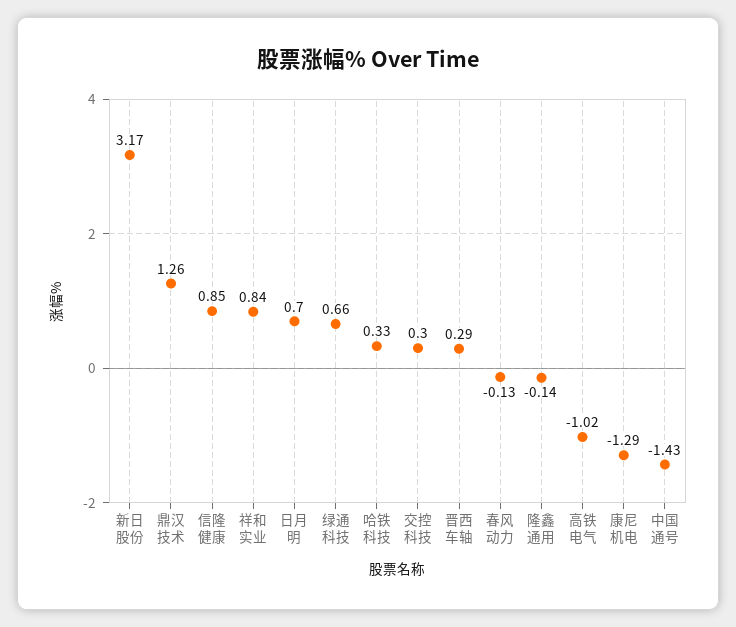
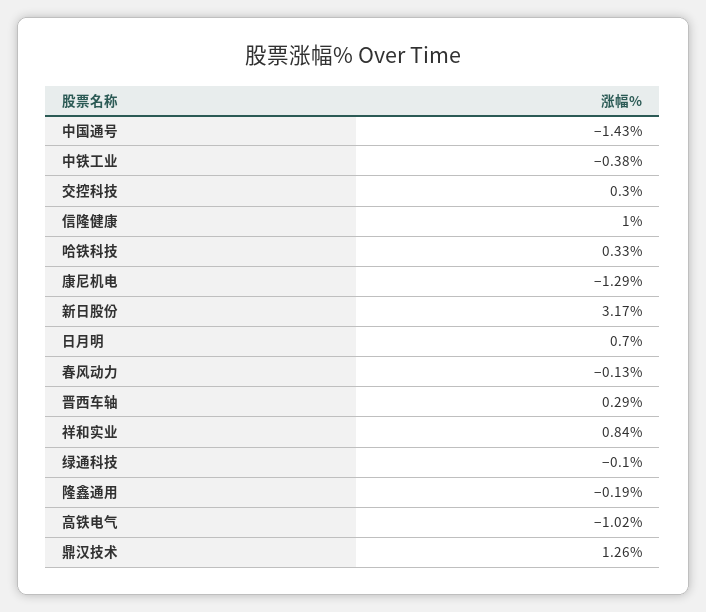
  {
    "新日股份": 3.17,
    "鼎汉技术": 1.26,
-   "信隆健康": 0.85,
+   "信隆健康": 1,
    "祥和实业": 0.84,
    "日月明": 0.7,
-   "绿通科技": 0.66,
+   "绿通科技": -0.1,
    "哈铁科技": 0.33,
    "交控科技": 0.3,
    "晋西车轴": 0.29,
    "春风动力": -0.13,
-   "隆鑫通用": -0.14,
+   "隆鑫通用": -0.19,
    "高铁电气": -1.02,
    "康尼机电": -1.29,
-   "中国通号": -1.43
+   "中国通号": -1.43,
+   "中铁工业": -0.38
  }

